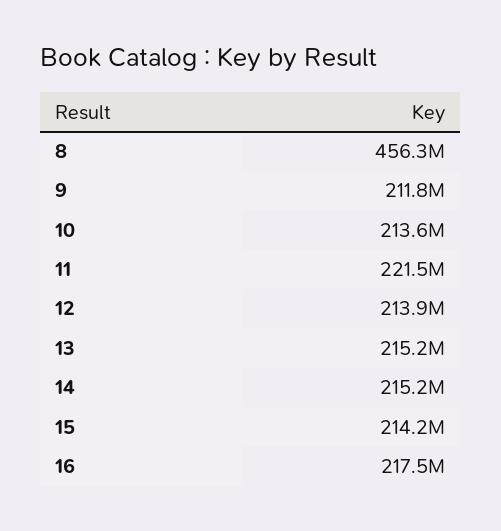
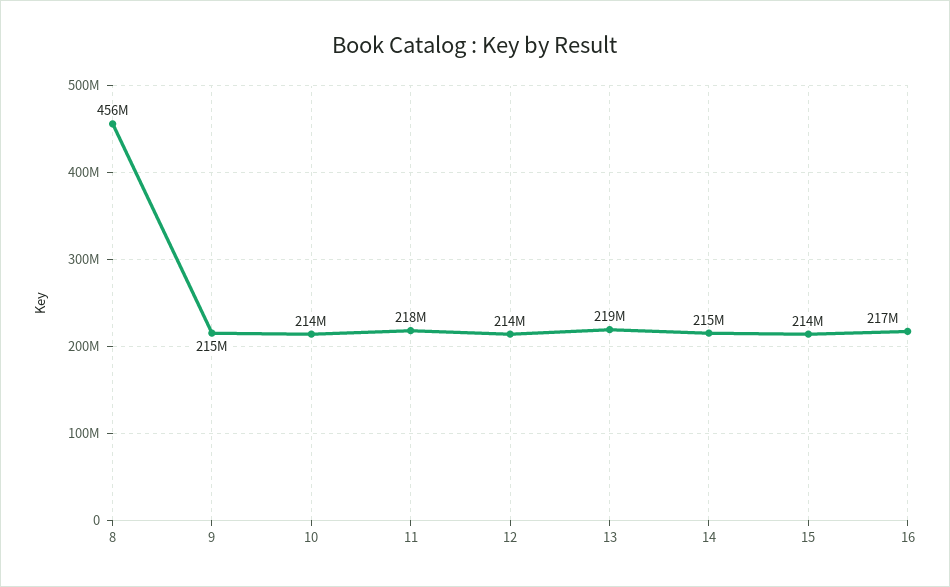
  {
    "8": 456300000,
-   "9": 211800000,
+   "9": 215000000,
    "10": 213600000,
-   "11": 221500000,
+   "11": 218000000,
    "12": 213900000,
-   "13": 215200000,
+   "13": 219000000,
    "14": 215200000,
    "15": 214200000,
    "16": 217500000
  }

